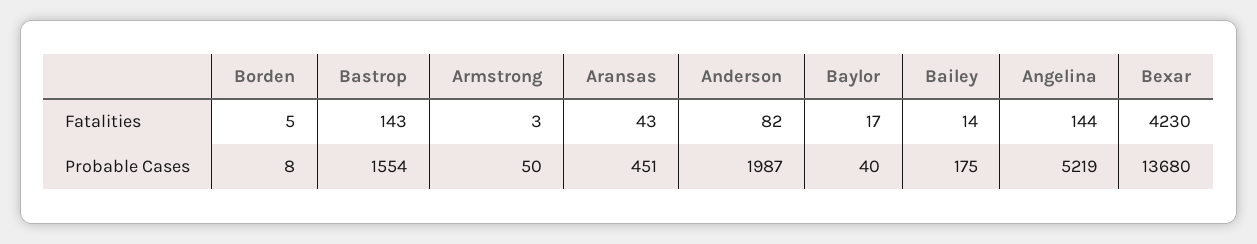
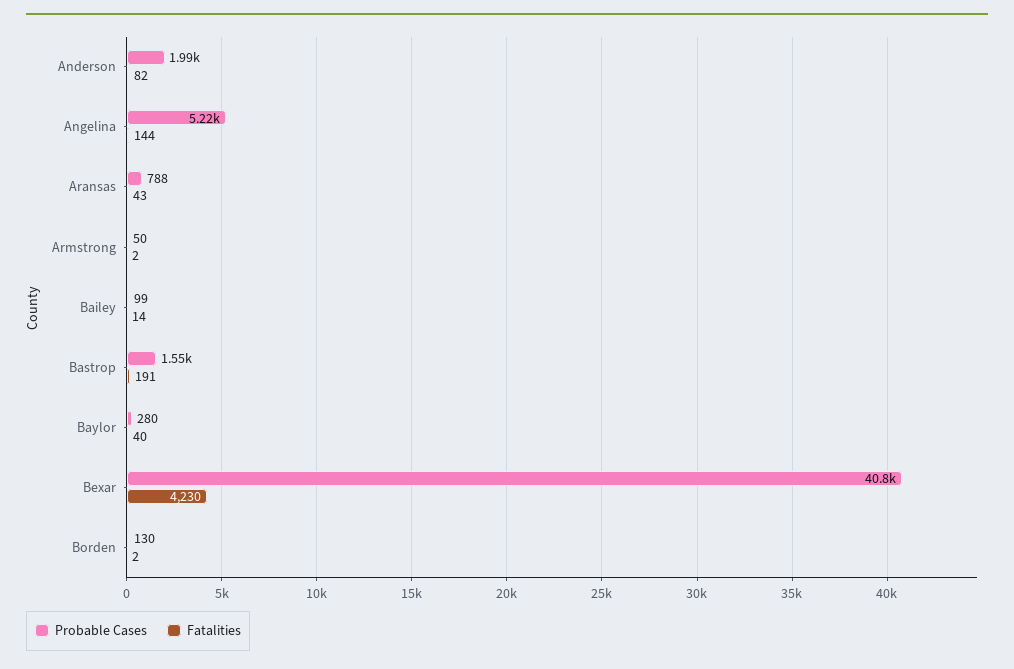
  {
    "Fatalities": {
-     "Borden": 5,
+     "Borden": 2,
-     "Bastrop": 143,
+     "Bastrop": 191,
-     "Armstrong": 3,
+     "Armstrong": 2,
      "Aransas": 43,
      "Anderson": 82,
-     "Baylor": 17,
+     "Baylor": 40,
      "Bailey": 14,
      "Angelina": 144,
      "Bexar": 4230
    },
    "Probable Cases": {
-     "Borden": 8,
+     "Borden": 130,
      "Bastrop": 1554,
      "Armstrong": 50,
-     "Aransas": 451,
+     "Aransas": 788,
      "Anderson": 1987,
-     "Baylor": 40,
+     "Baylor": 280,
-     "Bailey": 175,
+     "Bailey": 99,
      "Angelina": 5219,
-     "Bexar": 13680
+     "Bexar": 40800
    }
  }

